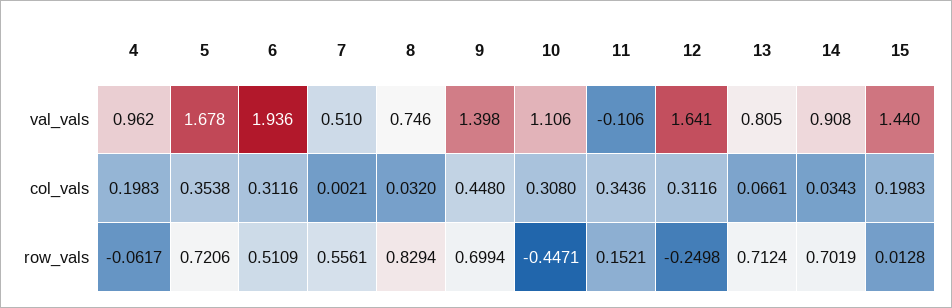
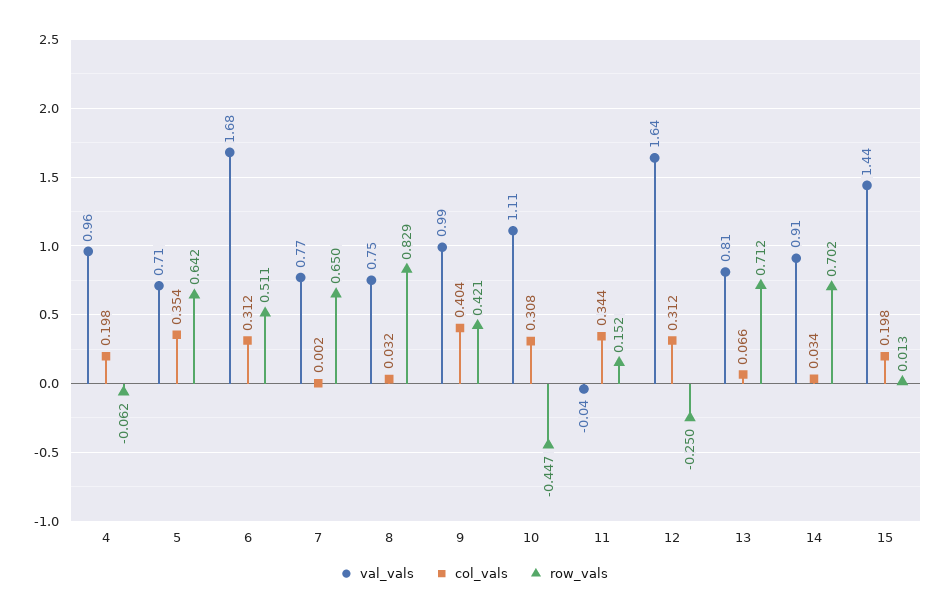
  {
    "val_vals": {
      "4": 0.962,
-     "5": 1.678,
+     "5": 0.71,
-     "6": 1.936,
+     "6": 1.68,
-     "7": 0.51,
+     "7": 0.77,
      "8": 0.746,
-     "9": 1.398,
+     "9": 0.99,
      "10": 1.106,
-     "11": -0.106,
+     "11": -0.04,
      "12": 1.641,
      "13": 0.805,
      "14": 0.908,
      "15": 1.44
    },
    "col_vals": {
      "4": 0.1983,
      "5": 0.3538,
      "6": 0.3116,
      "7": 0.0021,
      "8": 0.032,
-     "9": 0.448,
+     "9": 0.404,
      "10": 0.308,
      "11": 0.3436,
      "12": 0.3116,
      "13": 0.0661,
      "14": 0.0343,
      "15": 0.1983
    },
    "row_vals": {
      "4": -0.0617,
-     "5": 0.7206,
+     "5": 0.642,
      "6": 0.5109,
-     "7": 0.5561,
+     "7": 0.65,
      "8": 0.8294,
-     "9": 0.6994,
+     "9": 0.421,
      "10": -0.4471,
      "11": 0.1521,
      "12": -0.2498,
      "13": 0.7124,
      "14": 0.7019,
      "15": 0.0128
    }
  }

